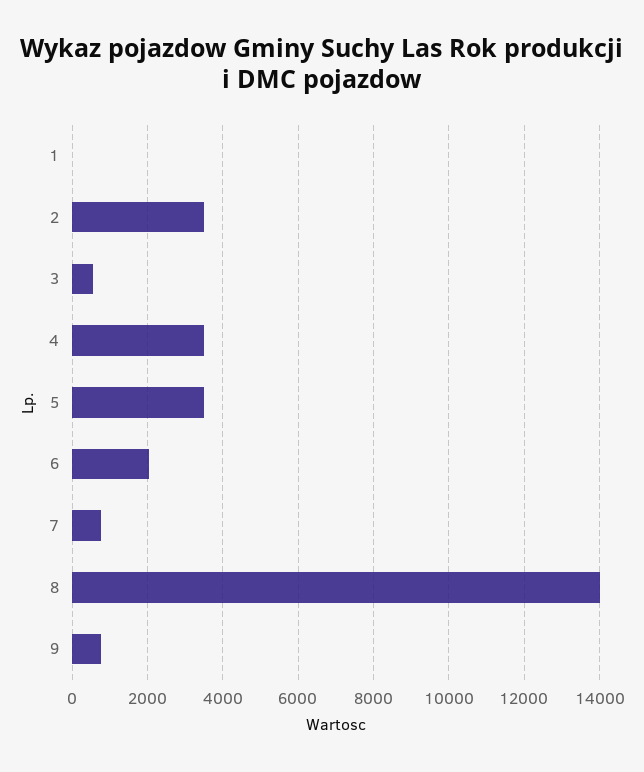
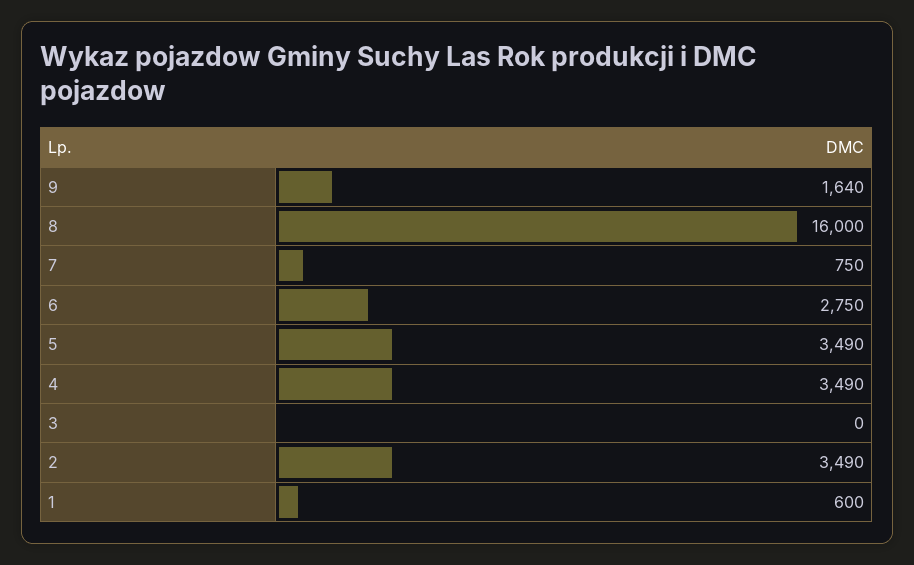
  {
-   "1": 0,
+   "1": 600,
    "2": 3490,
-   "3": 600,
+   "3": 0,
    "4": 3490,
    "5": 3490,
-   "6": 2000,
+   "6": 2750,
    "7": 750,
-   "8": 14000,
+   "8": 16000,
-   "9": 800
+   "9": 1640
  }

